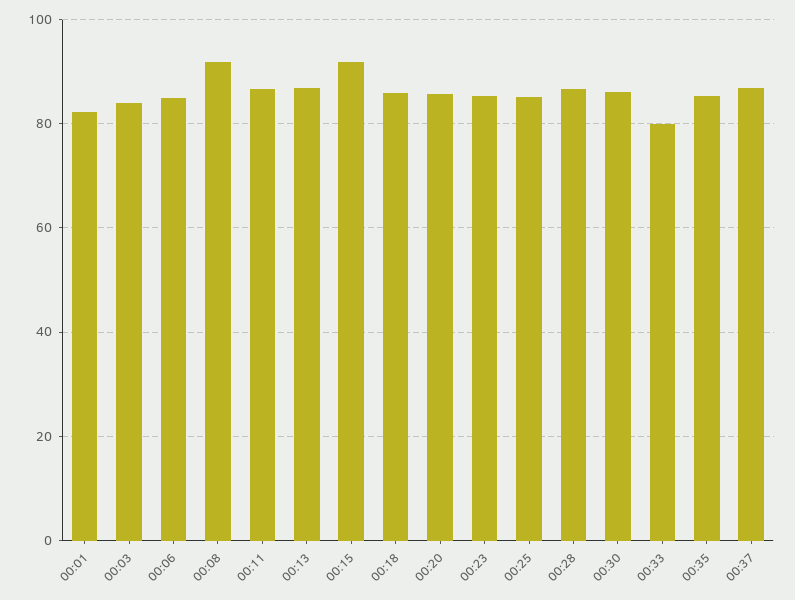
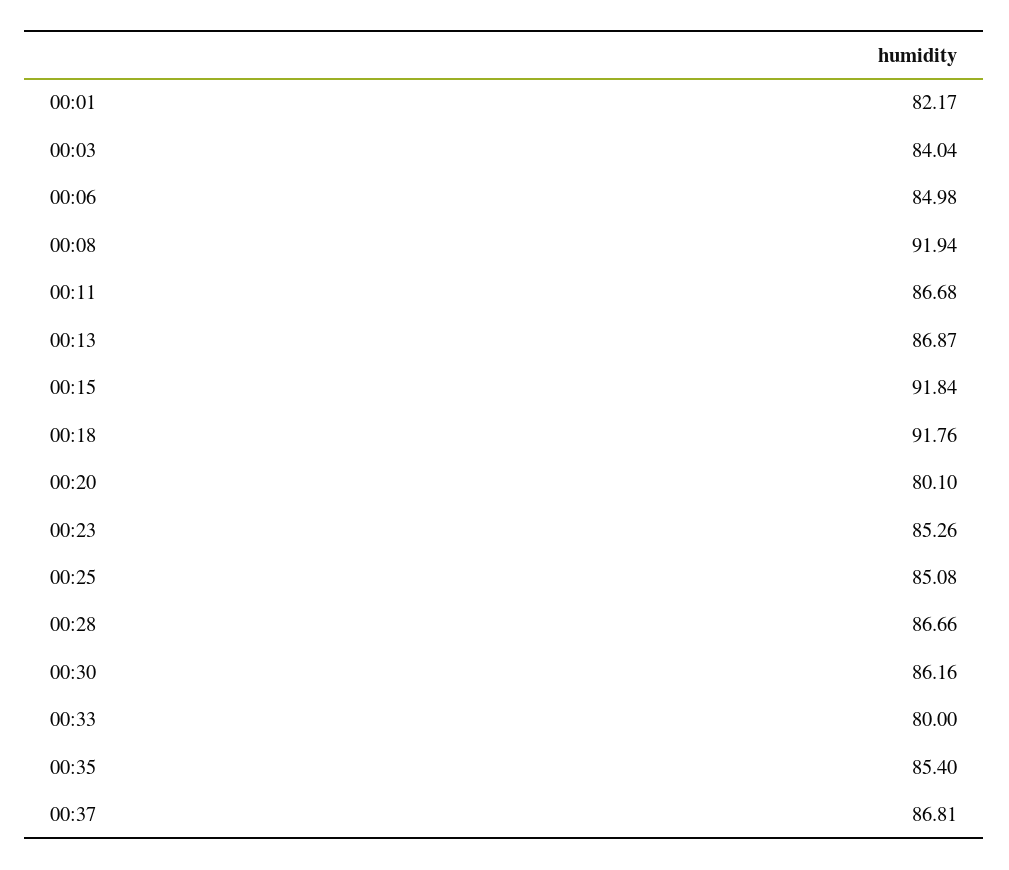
  {
    "00:01": 82.17,
    "00:03": 84.04,
    "00:06": 84.98,
    "00:08": 91.94,
    "00:11": 86.68,
    "00:13": 86.87,
    "00:15": 91.84,
-   "00:18": 86,
+   "00:18": 91.76,
-   "00:20": 86,
+   "00:20": 80.1,
    "00:23": 85.26,
    "00:25": 85.08,
    "00:28": 86.66,
    "00:30": 86.16,
    "00:33": 80,
    "00:35": 85.4,
    "00:37": 86.81
  }

